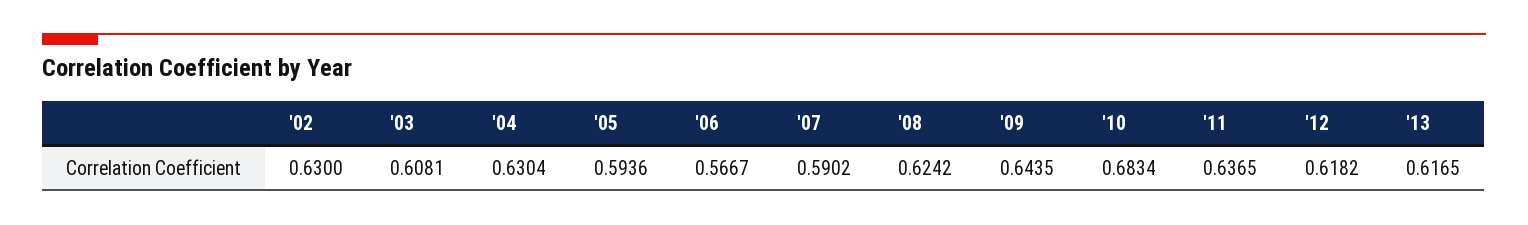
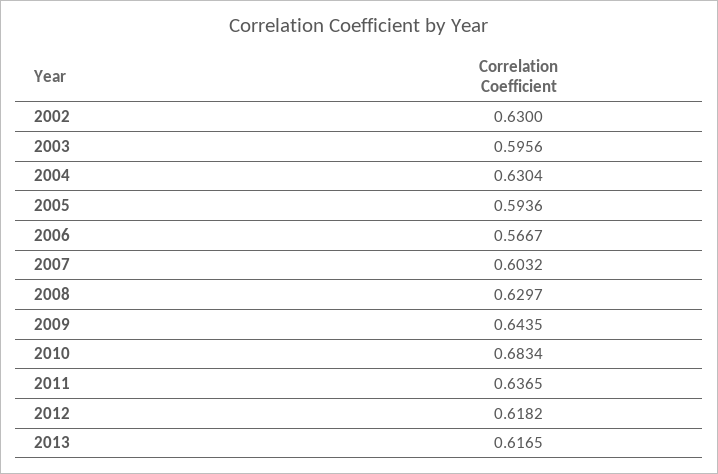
  {
    "'02": 0.63,
-   "'03": 0.6081,
+   "'03": 0.5956,
    "'04": 0.6304,
    "'05": 0.5936,
    "'06": 0.5667,
-   "'07": 0.5902,
+   "'07": 0.6032,
-   "'08": 0.6242,
+   "'08": 0.6297,
    "'09": 0.6435,
    "'10": 0.6834,
    "'11": 0.6365,
    "'12": 0.6182,
    "'13": 0.6165
  }

